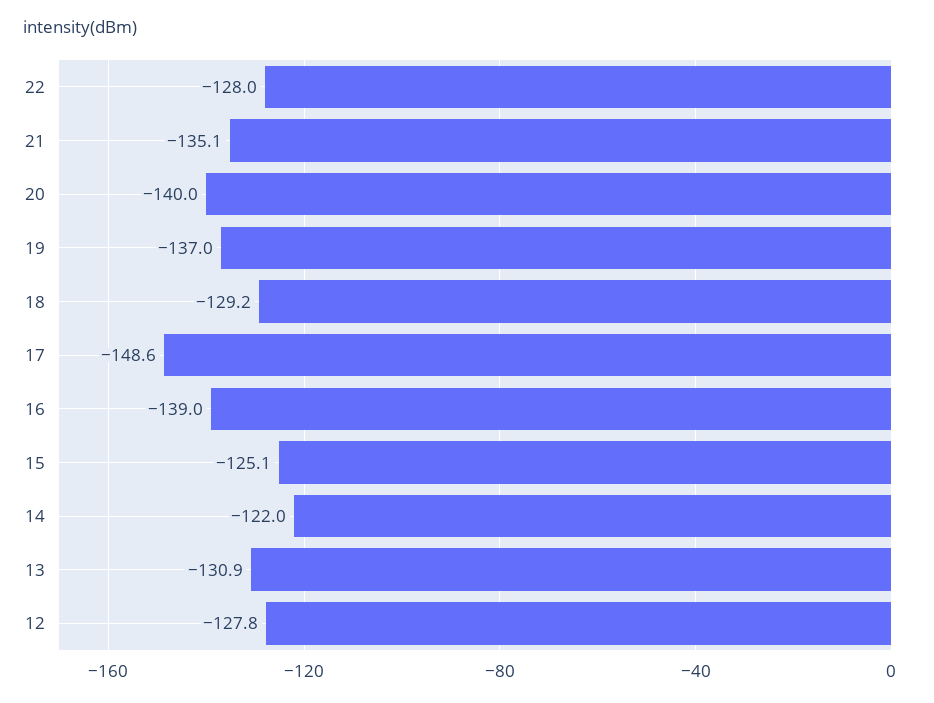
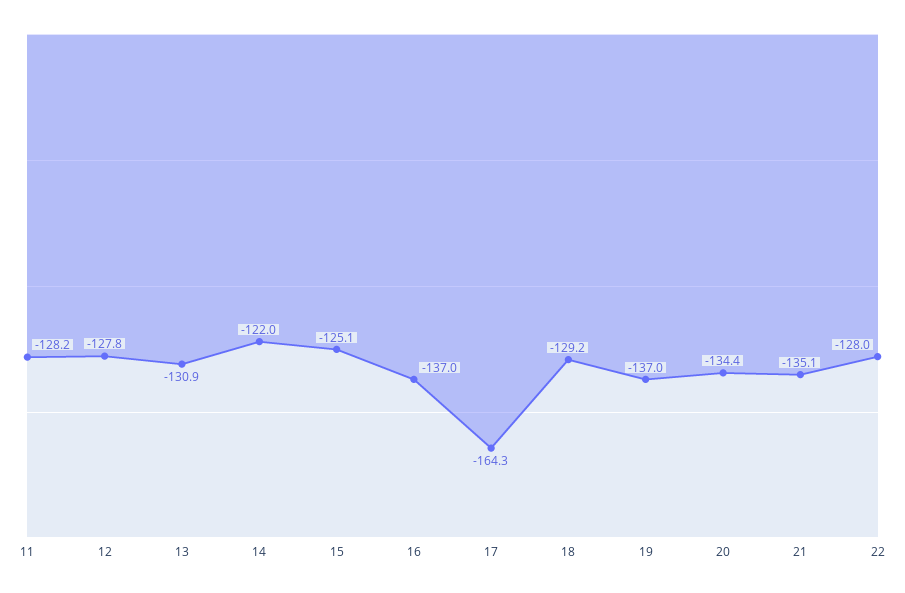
  {
    "22": -128,
    "21": -135.1,
-   "20": -140,
+   "20": -134.4,
    "19": -137,
    "18": -129.2,
-   "17": -148.6,
+   "17": -164.3,
-   "16": -139,
+   "16": -137,
    "15": -125.1,
    "14": -122,
    "13": -130.9,
-   "12": -127.8
+   "12": -127.8,
+   "11": -128.2
  }

